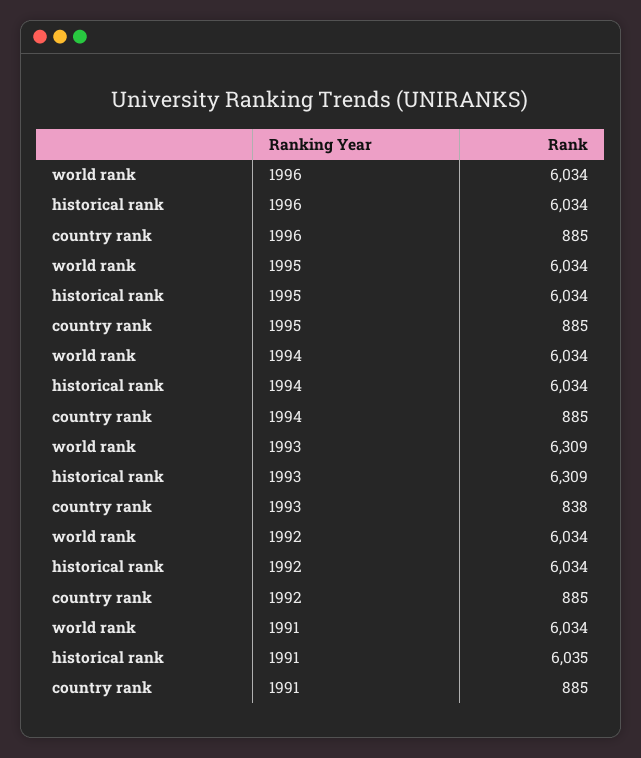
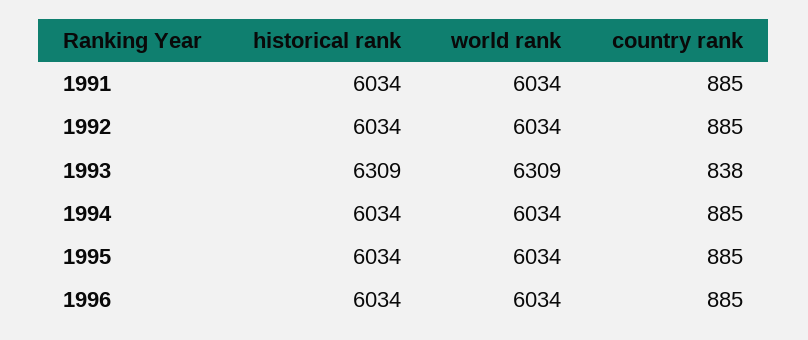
  {
    "world rank": {
      "1996": 6034,
      "1995": 6034,
      "1994": 6034,
      "1993": 6309,
      "1992": 6034,
      "1991": 6034
    },
    "historical rank": {
      "1996": 6034,
      "1995": 6034,
      "1994": 6034,
      "1993": 6309,
      "1992": 6034,
-     "1991": 6035
+     "1991": 6034
    },
    "country rank": {
      "1996": 885,
      "1995": 885,
      "1994": 885,
      "1993": 838,
      "1992": 885,
      "1991": 885
    }
  }

